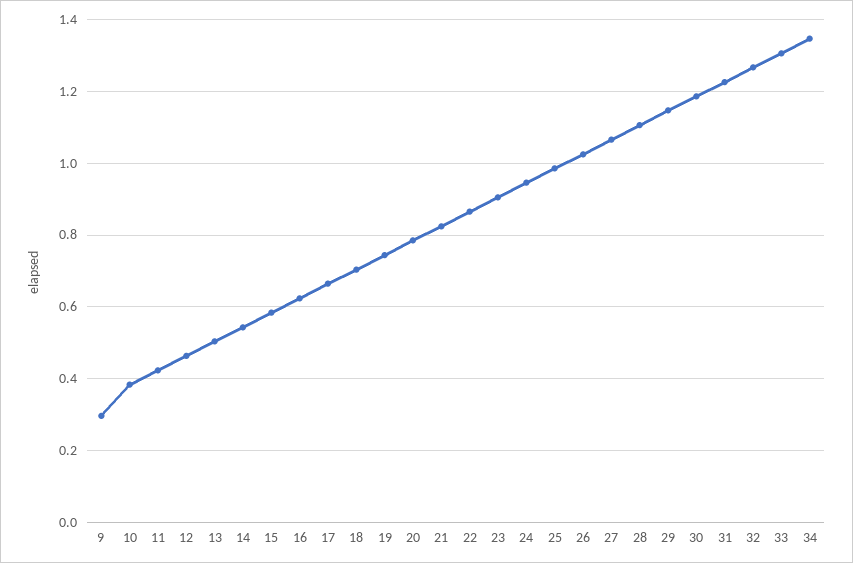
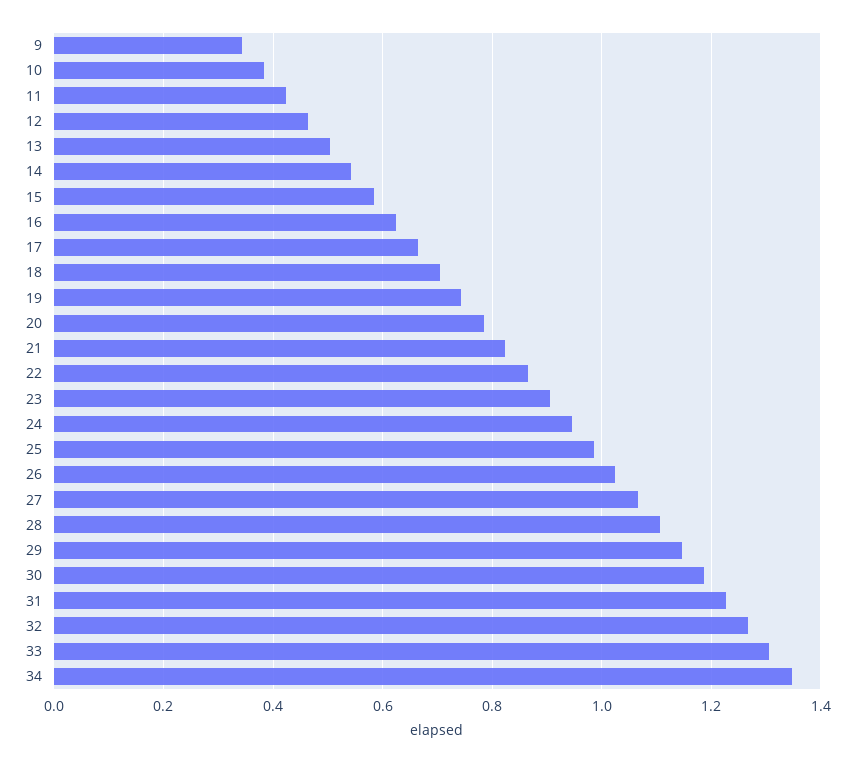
  {
-   "9": 0.3,
+   "9": 0.34,
    "10": 0.38,
    "11": 0.42,
    "12": 0.46,
    "13": 0.5,
    "14": 0.54,
    "15": 0.58,
    "16": 0.62,
    "17": 0.66,
    "18": 0.7,
    "19": 0.74,
    "20": 0.78,
    "21": 0.82,
    "22": 0.86,
    "23": 0.9,
    "24": 0.94,
    "25": 0.98,
    "26": 1.02,
    "27": 1.06,
    "28": 1.1,
    "29": 1.14,
    "30": 1.18,
    "31": 1.22,
    "32": 1.26,
    "33": 1.3,
    "34": 1.34
  }

